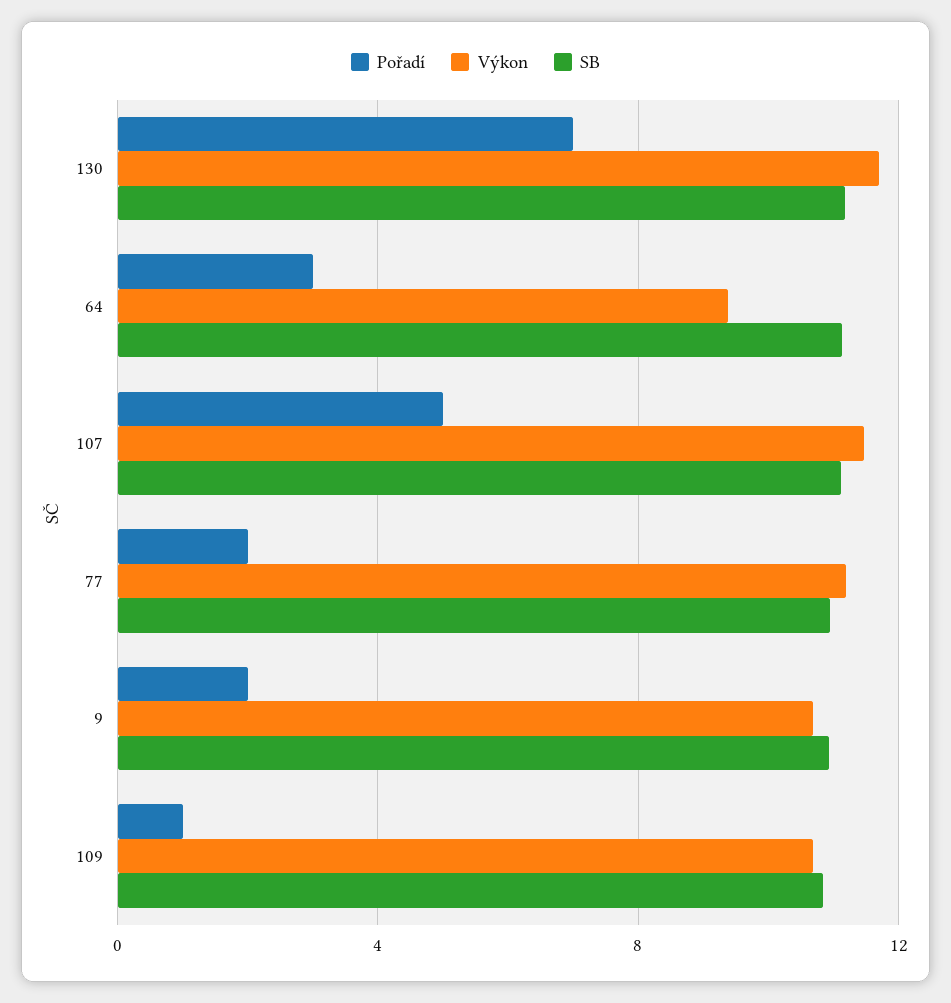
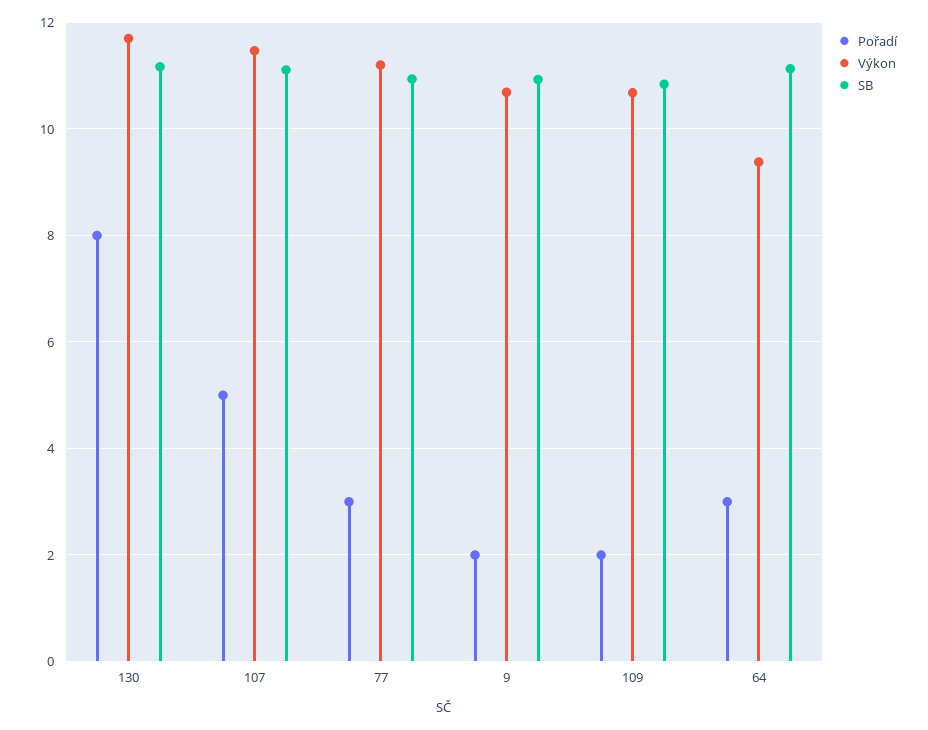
  {
    "Pořadí": {
-     "130": 7,
+     "130": 8,
      "64": 3,
      "107": 5,
-     "77": 2,
+     "77": 3,
      "9": 2,
-     "109": 1
+     "109": 2
    },
    "Výkon": {
      "130": 11.8,
      "64": 9.4,
      "107": 11.4,
      "77": 11.2,
      "9": 10.6,
      "109": 10.6
    },
    "SB": {
      "130": 11.2,
      "64": 11.2,
      "107": 11.2,
      "77": 11,
      "9": 11,
      "109": 10.8
    }
  }

